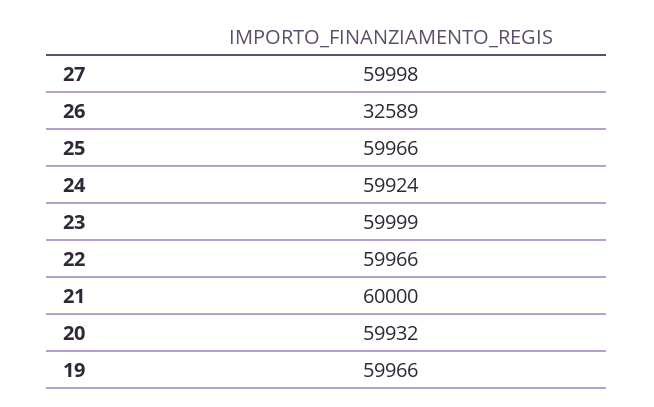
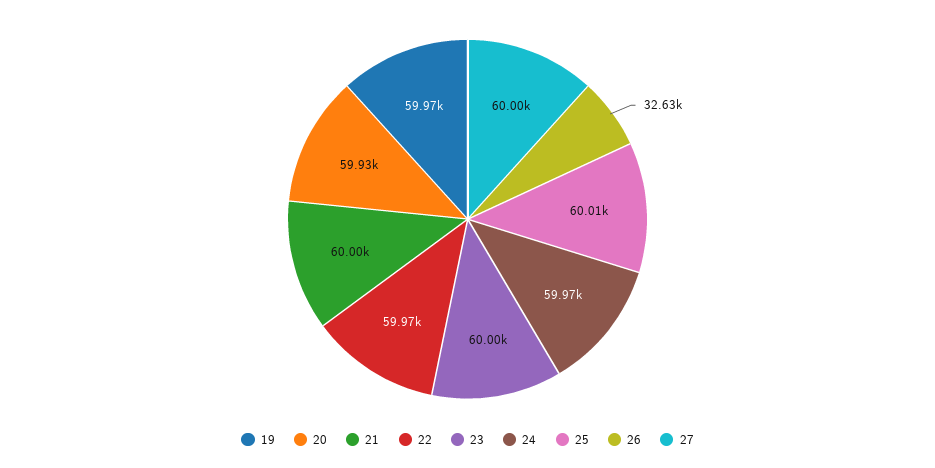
  {
    "27": 59998,
-   "26": 32589,
+   "26": 32630,
-   "25": 59966,
+   "25": 60010,
-   "24": 59924,
+   "24": 59970,
    "23": 59999,
    "22": 59966,
    "21": 60000,
    "20": 59932,
    "19": 59966
  }

